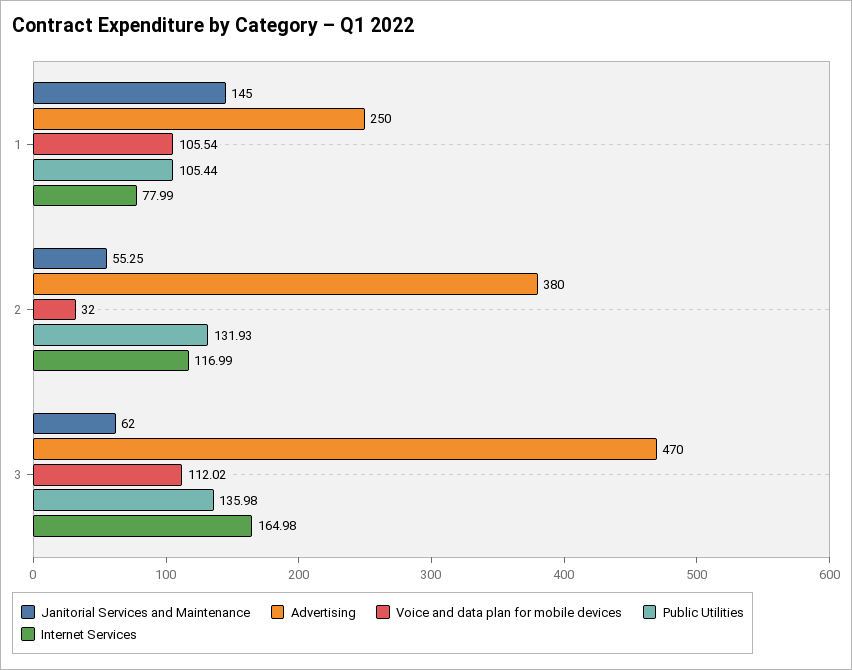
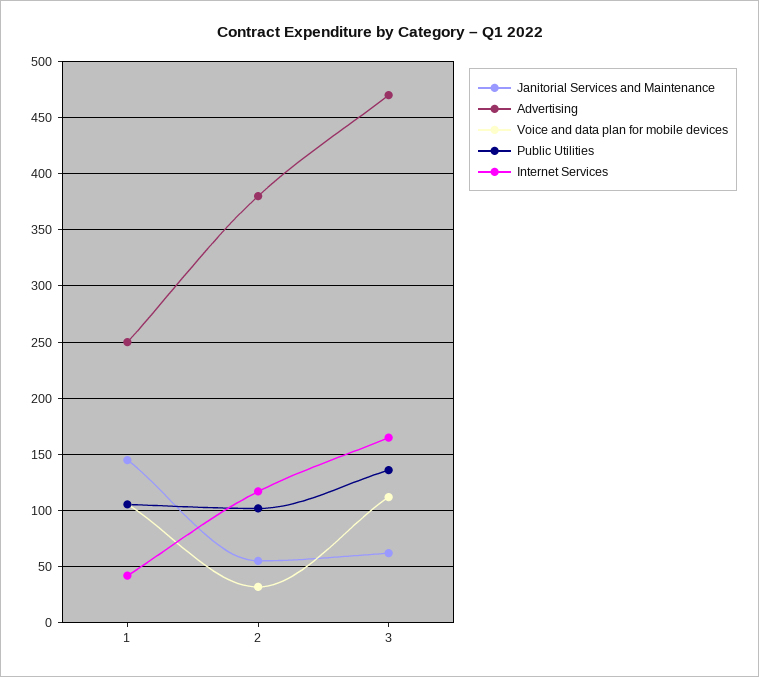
  {
    "Janitorial Services and Maintenance": {
      "1": 145,
      "2": 55.25,
      "3": 62
    },
    "Advertising": {
      "1": 250,
      "2": 380,
      "3": 470
    },
    "Voice and data plan for mobile devices": {
      "1": 105.54,
      "2": 32,
      "3": 112.02
    },
    "Public Utilities": {
      "1": 105.44,
-     "2": 131.93,
+     "2": 100,
      "3": 135.98
    },
    "Internet Services": {
-     "1": 77.99,
+     "1": 40,
      "2": 116.99,
      "3": 164.98
    }
  }

